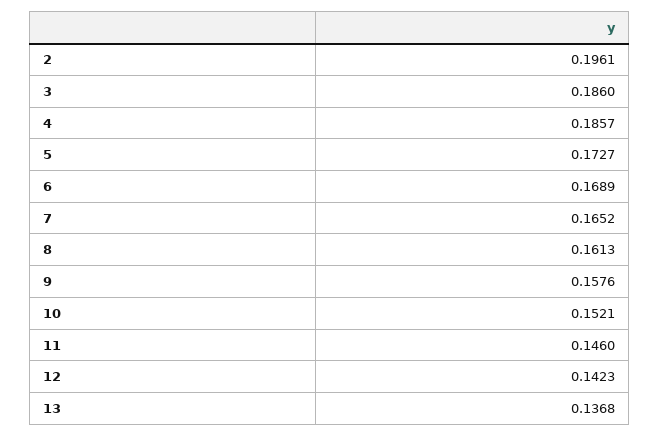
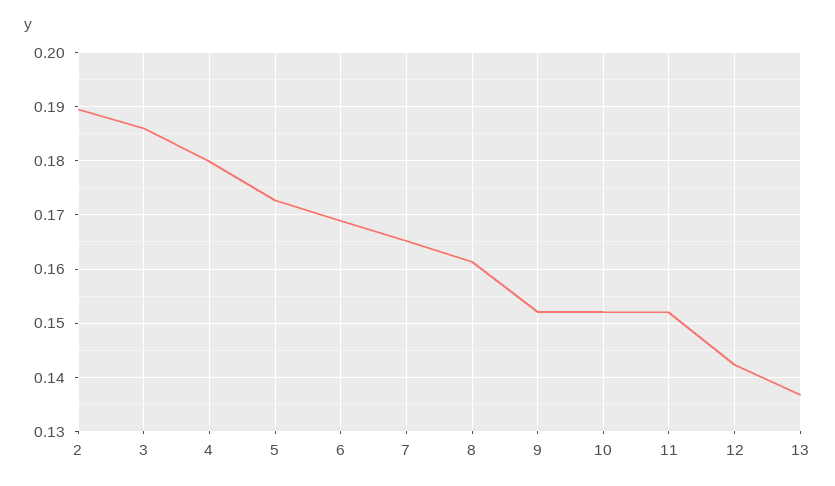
  {
-   "2": 0.1961,
+   "2": 0.19,
    "3": 0.186,
-   "4": 0.1857,
+   "4": 0.18,
    "5": 0.1727,
    "6": 0.1689,
    "7": 0.1652,
    "8": 0.1613,
-   "9": 0.1576,
+   "9": 0.152,
    "10": 0.1521,
-   "11": 0.146,
+   "11": 0.152,
    "12": 0.1423,
    "13": 0.1368
  }

